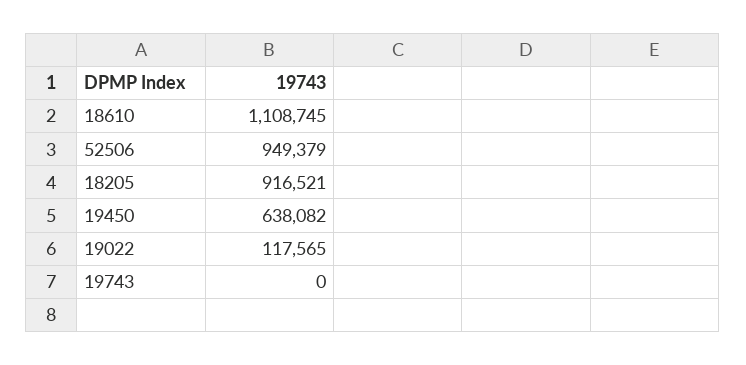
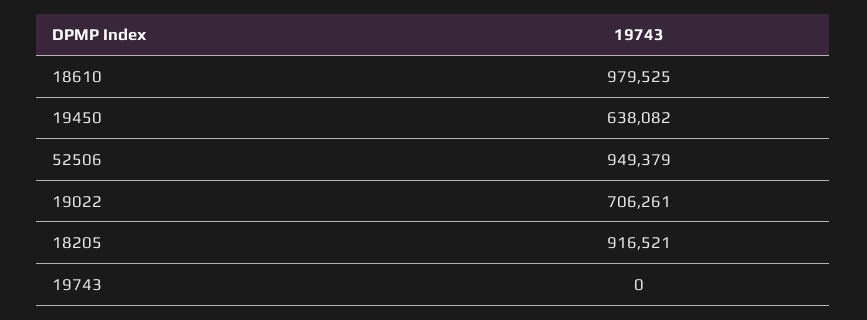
  {
-   "18610": 1108745,
+   "18610": 979525,
    "52506": 949379,
    "18205": 916521,
    "19450": 638082,
-   "19022": 117565,
+   "19022": 706261,
    "19743": 0
  }

